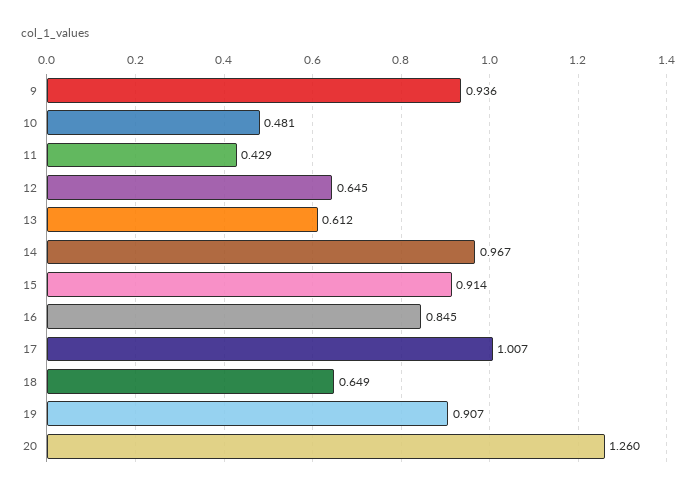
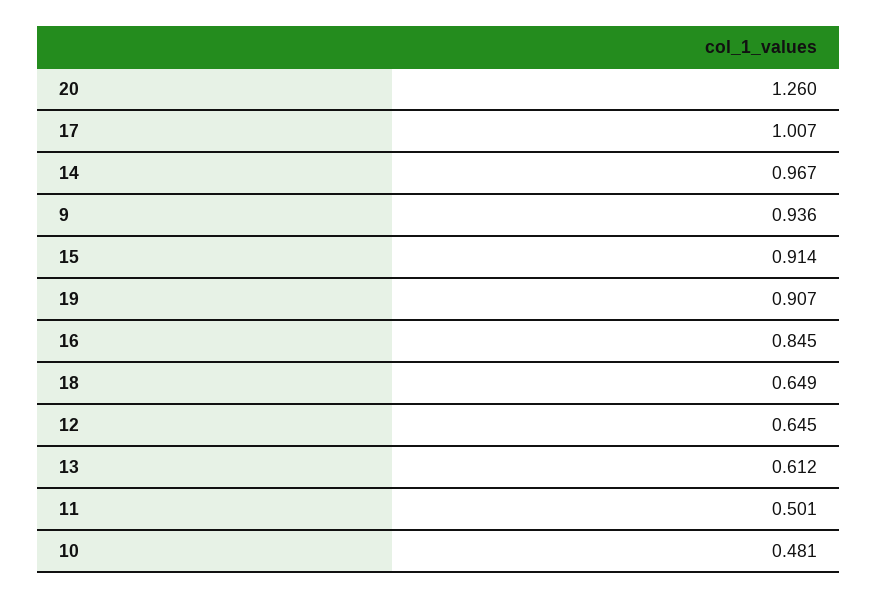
  {
    "9": 0.936,
    "10": 0.481,
-   "11": 0.429,
+   "11": 0.501,
    "12": 0.645,
    "13": 0.612,
    "14": 0.967,
    "15": 0.914,
    "16": 0.845,
    "17": 1.007,
    "18": 0.649,
    "19": 0.907,
    "20": 1.26
  }

